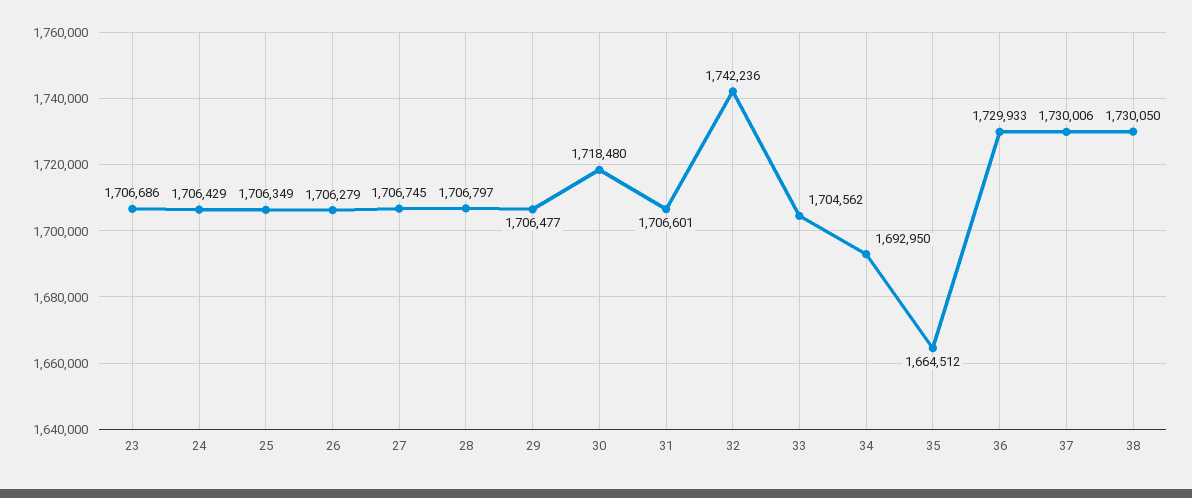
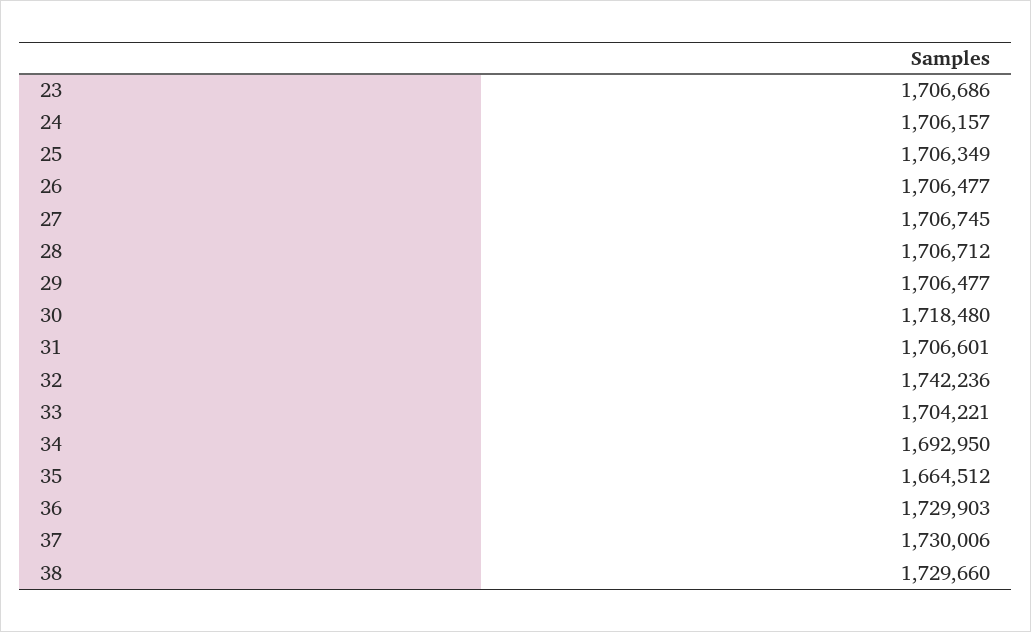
  {
    "23": 1706686,
-   "24": 1706429,
+   "24": 1706157,
    "25": 1706349,
-   "26": 1706279,
+   "26": 1706477,
    "27": 1706745,
-   "28": 1706797,
+   "28": 1706712,
    "29": 1706477,
    "30": 1718480,
    "31": 1706601,
    "32": 1742236,
-   "33": 1704562,
+   "33": 1704221,
    "34": 1692950,
    "35": 1664512,
-   "36": 1729933,
+   "36": 1729903,
    "37": 1730006,
-   "38": 1730050
+   "38": 1729660
  }

